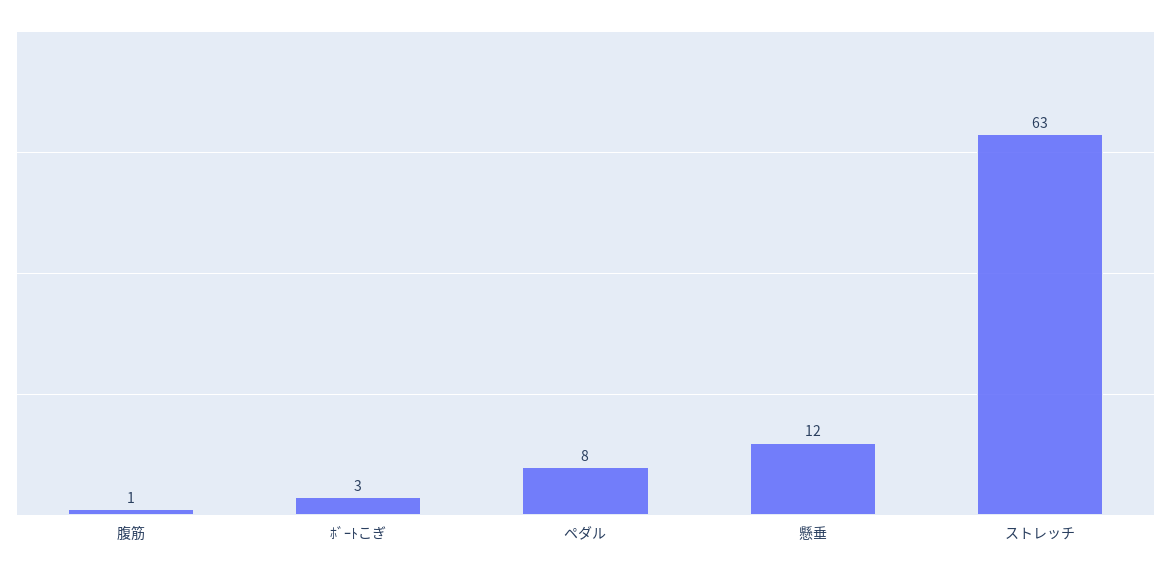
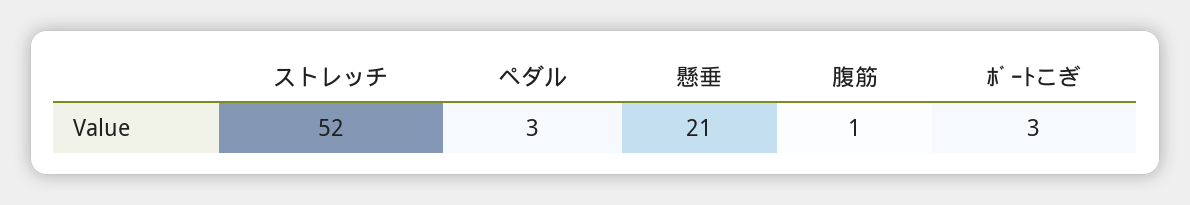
  {
    "腹筋": 1,
    "ﾎﾞｰﾄこぎ": 3,
-   "ペダル": 8,
+   "ペダル": 3,
-   "懸垂": 12,
+   "懸垂": 21,
-   "ストレッチ": 63
+   "ストレッチ": 52
  }

